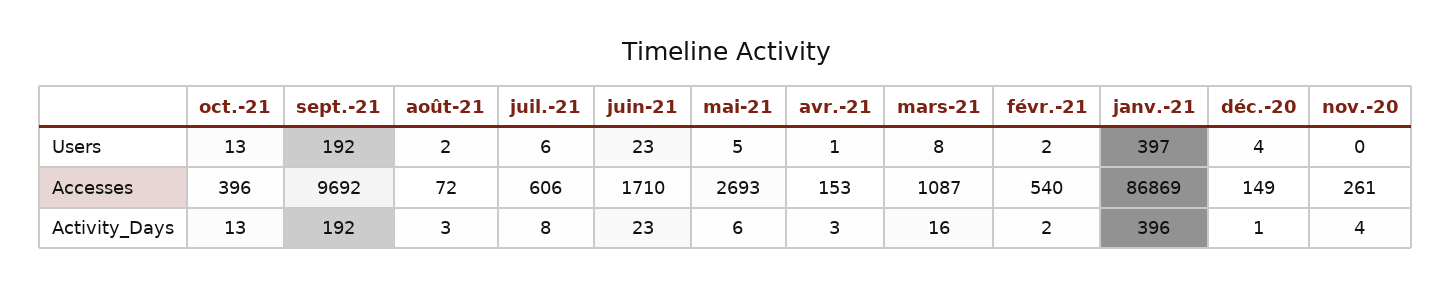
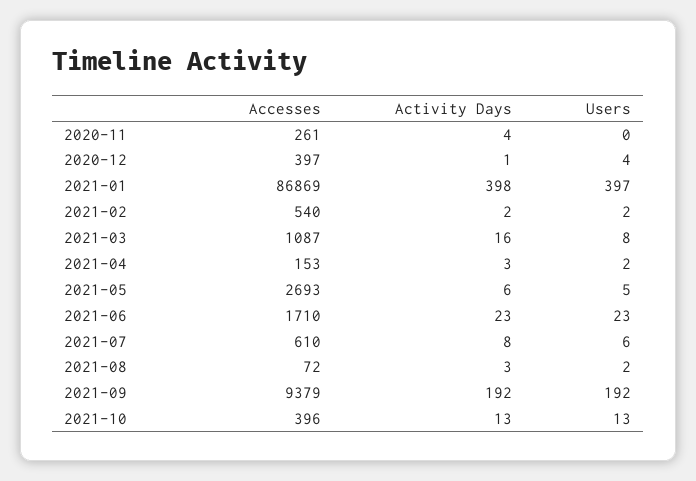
  {
    "oct.-21": {
      "Users": 13,
      "Accesses": 396,
      "Activity_Days": 13
    },
    "sept.-21": {
      "Users": 192,
-     "Accesses": 9692,
+     "Accesses": 9379,
      "Activity_Days": 192
    },
    "août-21": {
      "Users": 2,
      "Accesses": 72,
      "Activity_Days": 3
    },
    "juil.-21": {
      "Users": 6,
-     "Accesses": 606,
+     "Accesses": 610,
      "Activity_Days": 8
    },
    "juin-21": {
      "Users": 23,
      "Accesses": 1710,
      "Activity_Days": 23
    },
    "mai-21": {
      "Users": 5,
      "Accesses": 2693,
      "Activity_Days": 6
    },
    "avr.-21": {
-     "Users": 1,
+     "Users": 2,
      "Accesses": 153,
      "Activity_Days": 3
    },
    "mars-21": {
      "Users": 8,
      "Accesses": 1087,
      "Activity_Days": 16
    },
    "févr.-21": {
      "Users": 2,
      "Accesses": 540,
      "Activity_Days": 2
    },
    "janv.-21": {
      "Users": 397,
      "Accesses": 86869,
-     "Activity_Days": 396
+     "Activity_Days": 398
    },
    "déc.-20": {
      "Users": 4,
-     "Accesses": 149,
+     "Accesses": 397,
      "Activity_Days": 1
    },
    "nov.-20": {
      "Users": 0,
      "Accesses": 261,
      "Activity_Days": 4
    }
  }

